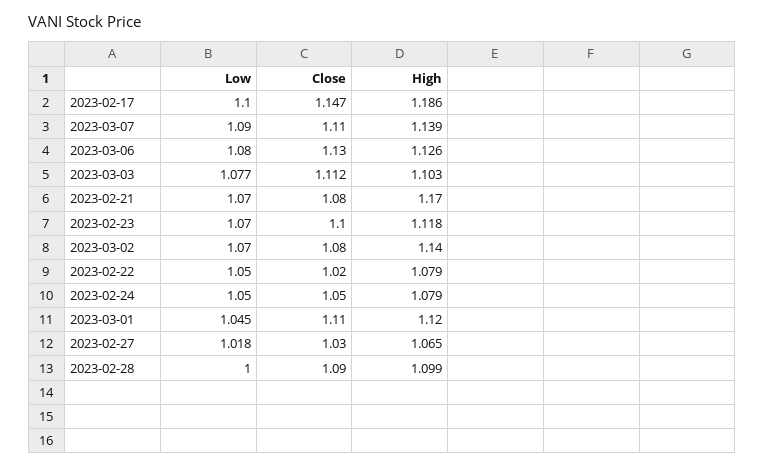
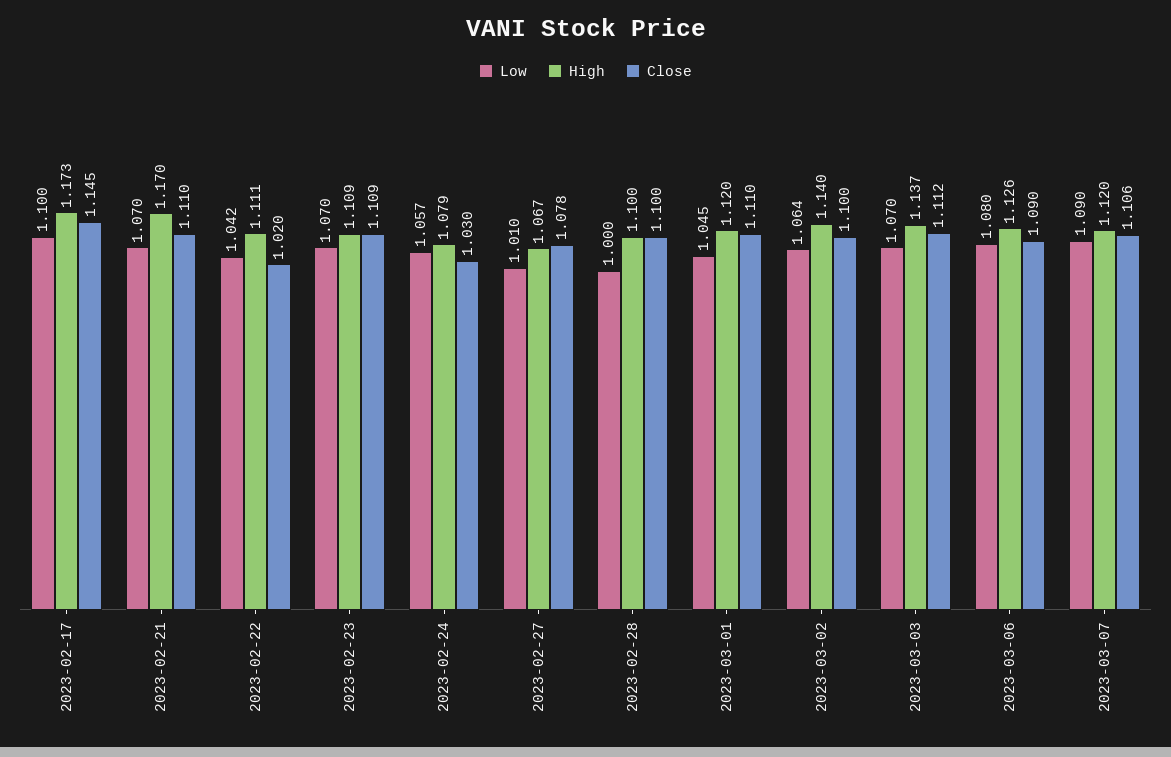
  {
    "Low": {
      "2023-02-17": 1.1,
      "2023-03-07": 1.09,
      "2023-03-06": 1.08,
-     "2023-03-03": 1.077,
+     "2023-03-03": 1.07,
      "2023-02-21": 1.07,
      "2023-02-23": 1.07,
-     "2023-03-02": 1.07,
+     "2023-03-02": 1.064,
-     "2023-02-22": 1.05,
+     "2023-02-22": 1.042,
-     "2023-02-24": 1.05,
+     "2023-02-24": 1.057,
      "2023-03-01": 1.045,
-     "2023-02-27": 1.018,
+     "2023-02-27": 1.01,
      "2023-02-28": 1
    },
    "Close": {
-     "2023-02-17": 1.147,
+     "2023-02-17": 1.145,
-     "2023-03-07": 1.11,
+     "2023-03-07": 1.106,
-     "2023-03-06": 1.13,
+     "2023-03-06": 1.09,
      "2023-03-03": 1.112,
-     "2023-02-21": 1.08,
+     "2023-02-21": 1.11,
-     "2023-02-23": 1.1,
+     "2023-02-23": 1.109,
-     "2023-03-02": 1.08,
+     "2023-03-02": 1.1,
      "2023-02-22": 1.02,
-     "2023-02-24": 1.05,
+     "2023-02-24": 1.03,
      "2023-03-01": 1.11,
-     "2023-02-27": 1.03,
+     "2023-02-27": 1.078,
-     "2023-02-28": 1.09
+     "2023-02-28": 1.1
    },
    "High": {
-     "2023-02-17": 1.186,
+     "2023-02-17": 1.173,
-     "2023-03-07": 1.139,
+     "2023-03-07": 1.12,
      "2023-03-06": 1.126,
-     "2023-03-03": 1.103,
+     "2023-03-03": 1.137,
      "2023-02-21": 1.17,
-     "2023-02-23": 1.118,
+     "2023-02-23": 1.109,
      "2023-03-02": 1.14,
-     "2023-02-22": 1.079,
+     "2023-02-22": 1.111,
      "2023-02-24": 1.079,
      "2023-03-01": 1.12,
-     "2023-02-27": 1.065,
+     "2023-02-27": 1.067,
-     "2023-02-28": 1.099
+     "2023-02-28": 1.1
    }
  }

